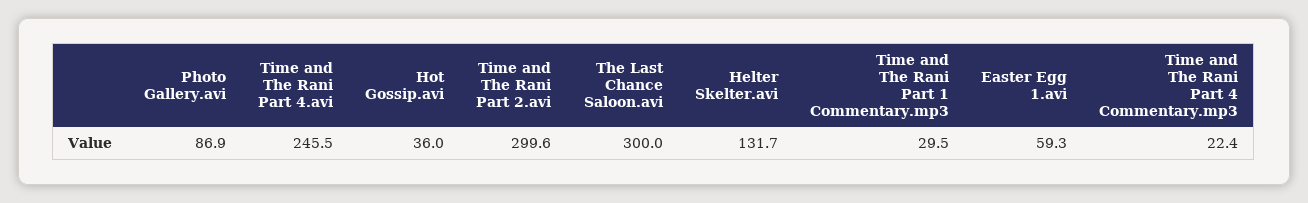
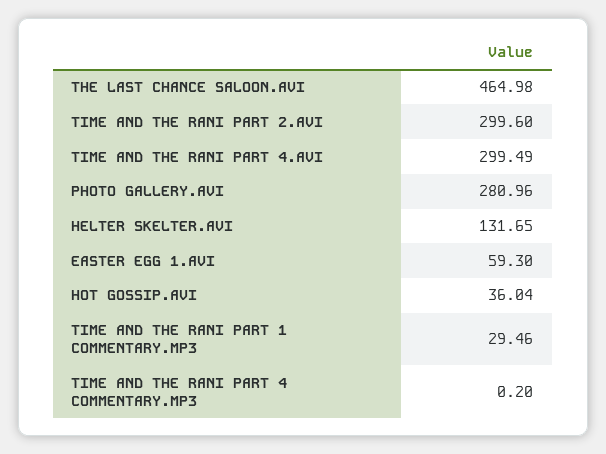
  {
-   "Photo Gallery.avi": 86.9,
+   "Photo Gallery.avi": 280.96,
-   "Time and The Rani Part 4.avi": 245.5,
+   "Time and The Rani Part 4.avi": 299.49,
    "Hot Gossip.avi": 36.04,
    "Time and The Rani Part 2.avi": 299.6,
-   "The Last Chance Saloon.avi": 300,
+   "The Last Chance Saloon.avi": 464.98,
    "Helter Skelter.avi": 131.65,
    "Time and The Rani Part 1 Commentary.mp3": 29.46,
    "Easter Egg 1.avi": 59.3,
-   "Time and The Rani Part 4 Commentary.mp3": 22.4
+   "Time and The Rani Part 4 Commentary.mp3": 0.2
  }

